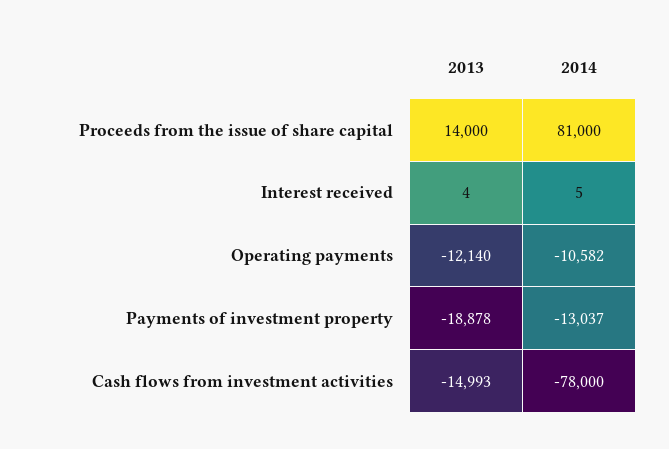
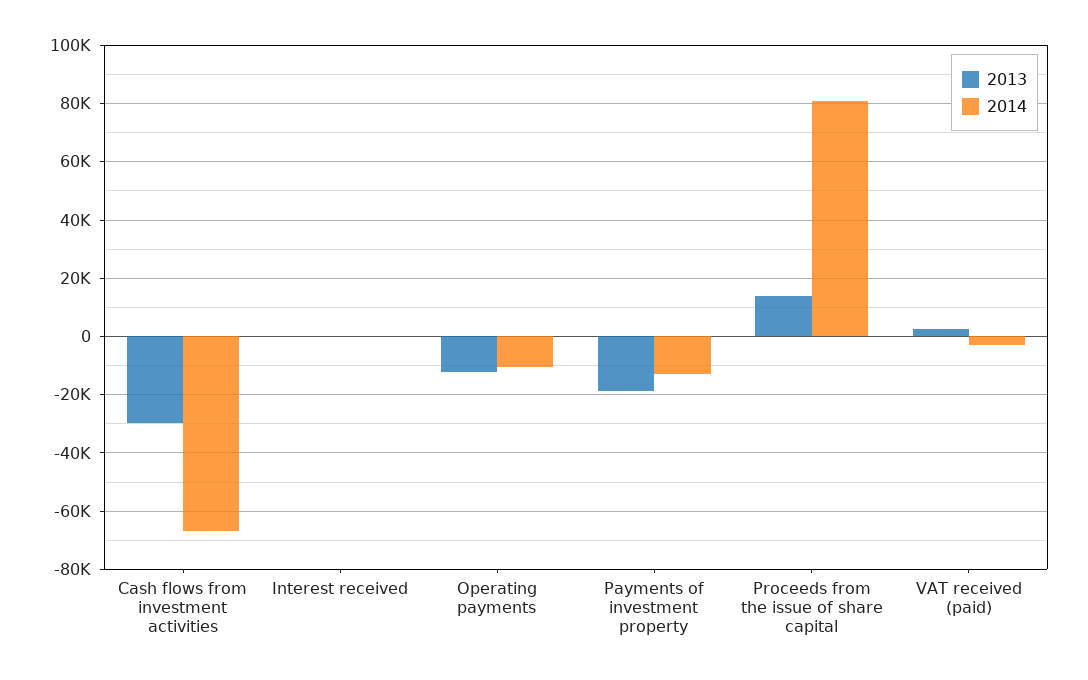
  {
    "2013": {
      "Proceeds from the issue of share capital": 14000,
      "Interest received": 4,
      "Operating payments": -12140,
      "Payments of investment property": -18878,
-     "Cash flows from investment activities": -14993
+     "Cash flows from investment activities": -30000,
+     "VAT received (paid)": 2500
    },
    "2014": {
      "Proceeds from the issue of share capital": 81000,
      "Interest received": 5,
      "Operating payments": -10582,
      "Payments of investment property": -13037,
-     "Cash flows from investment activities": -78000
+     "Cash flows from investment activities": -67500,
+     "VAT received (paid)": -2500
    }
  }

